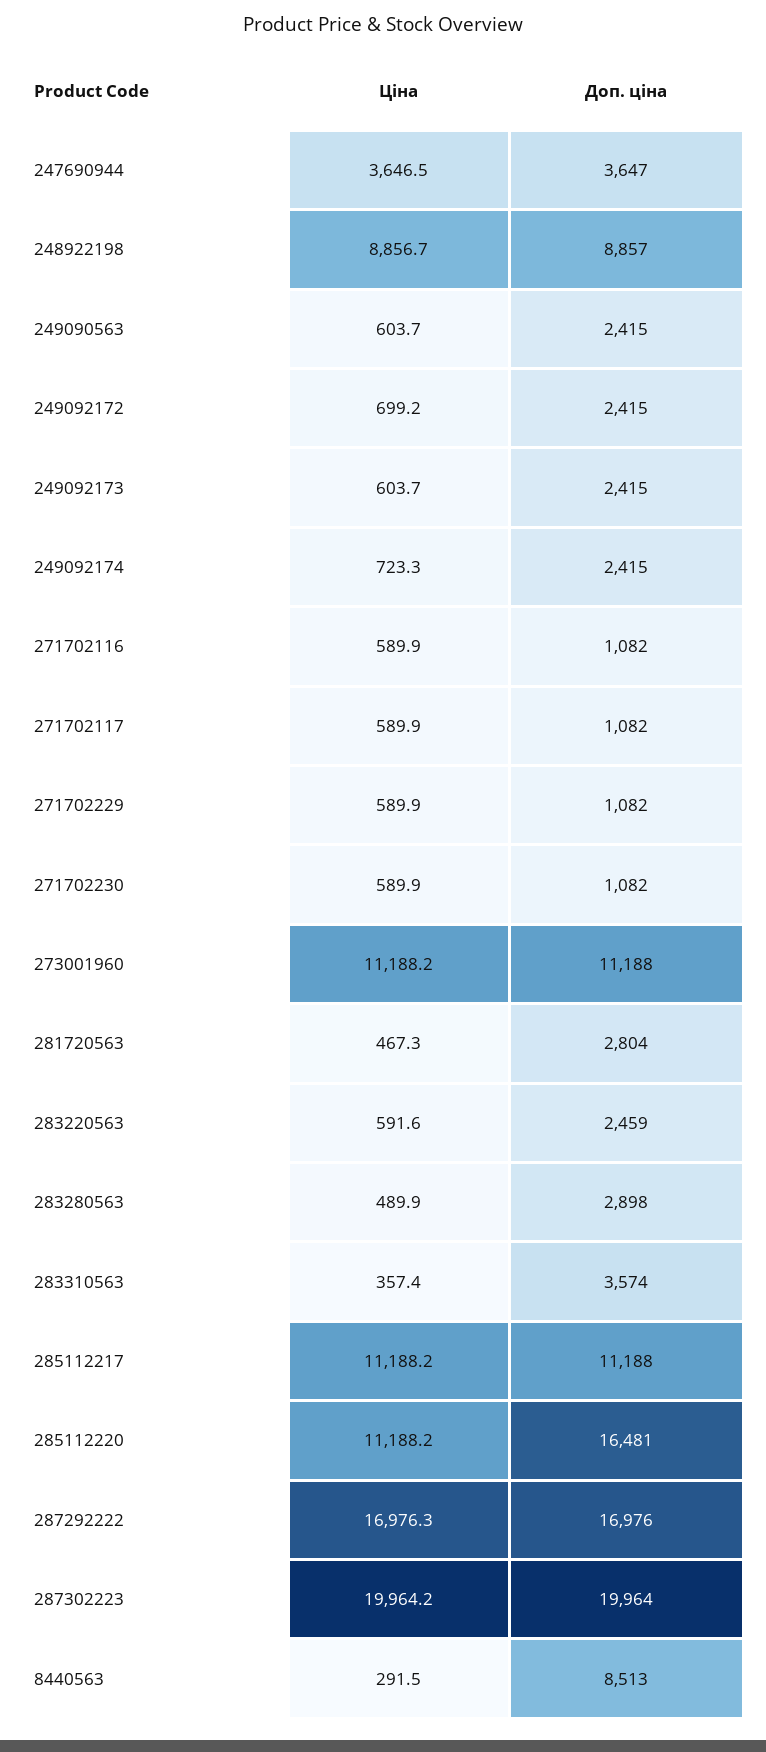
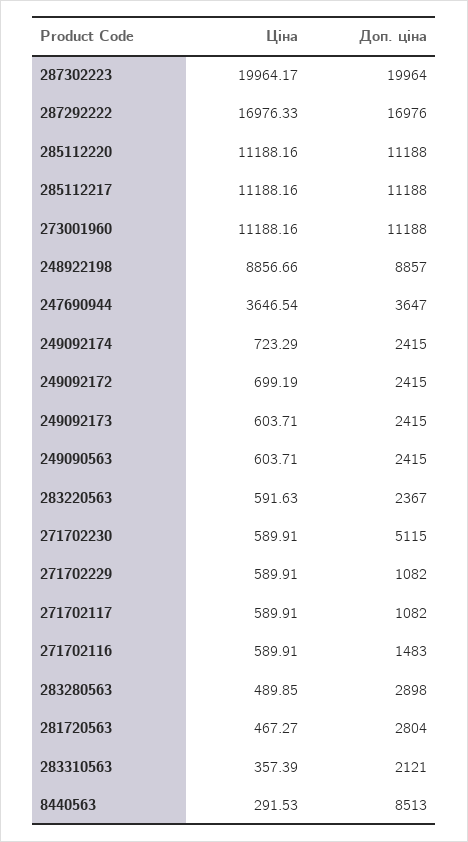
  {
    "Ціна": {
      "247690944": 3646.54,
      "248922198": 8856.66,
      "249090563": 603.71,
      "249092172": 699.19,
      "249092173": 603.71,
      "249092174": 723.29,
      "271702116": 589.91,
      "271702117": 589.91,
      "271702229": 589.91,
      "271702230": 589.91,
      "273001960": 11188.16,
      "281720563": 467.27,
      "283220563": 591.63,
      "283280563": 489.85,
      "283310563": 357.39,
      "285112217": 11188.16,
      "285112220": 11188.16,
      "287292222": 16976.33,
      "287302223": 19964.17,
      "8440563": 291.53
    },
    "Доп. ціна": {
      "247690944": 3647,
      "248922198": 8857,
      "249090563": 2415,
      "249092172": 2415,
      "249092173": 2415,
      "249092174": 2415,
-     "271702116": 1082,
+     "271702116": 1483,
      "271702117": 1082,
      "271702229": 1082,
-     "271702230": 1082,
+     "271702230": 5115,
      "273001960": 11188,
      "281720563": 2804,
-     "283220563": 2459,
+     "283220563": 2367,
      "283280563": 2898,
-     "283310563": 3574,
+     "283310563": 2121,
      "285112217": 11188,
-     "285112220": 16481,
+     "285112220": 11188,
      "287292222": 16976,
      "287302223": 19964,
      "8440563": 8513
    }
  }

